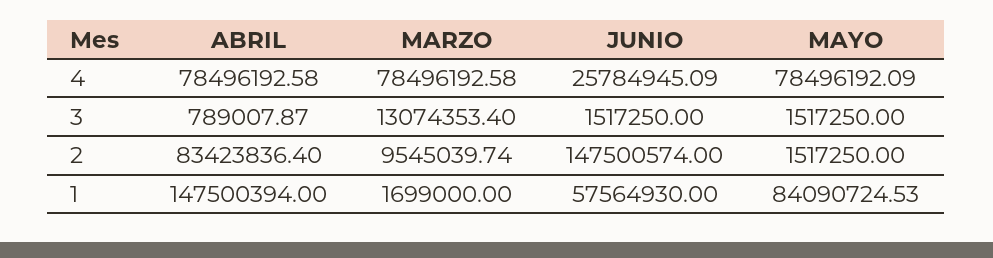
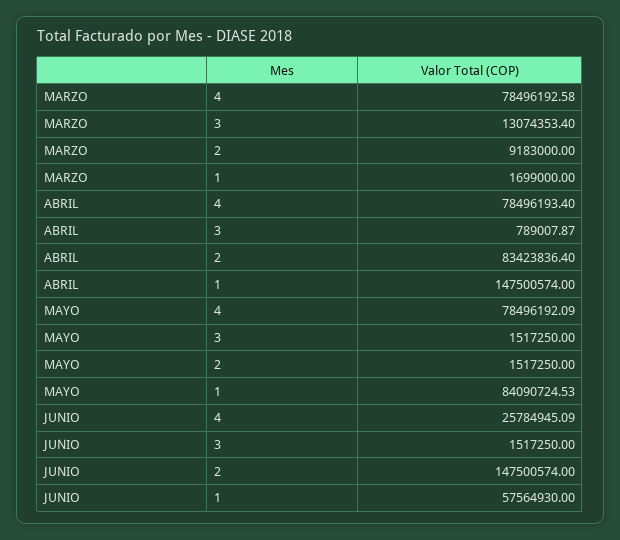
  {
    "ABRIL": {
-     "4": 78496192.58,
+     "4": 78496193.4,
      "3": 789007.87,
      "2": 83423836.4,
-     "1": 147500394
+     "1": 147500574
    },
    "MARZO": {
      "4": 78496192.58,
      "3": 13074353.4,
-     "2": 9545039.74,
+     "2": 9183000,
      "1": 1699000
    },
    "JUNIO": {
      "4": 25784945.09,
      "3": 1517250,
      "2": 147500574,
      "1": 57564930
    },
    "MAYO": {
      "4": 78496192.09,
      "3": 1517250,
      "2": 1517250,
      "1": 84090724.53
    }
  }

